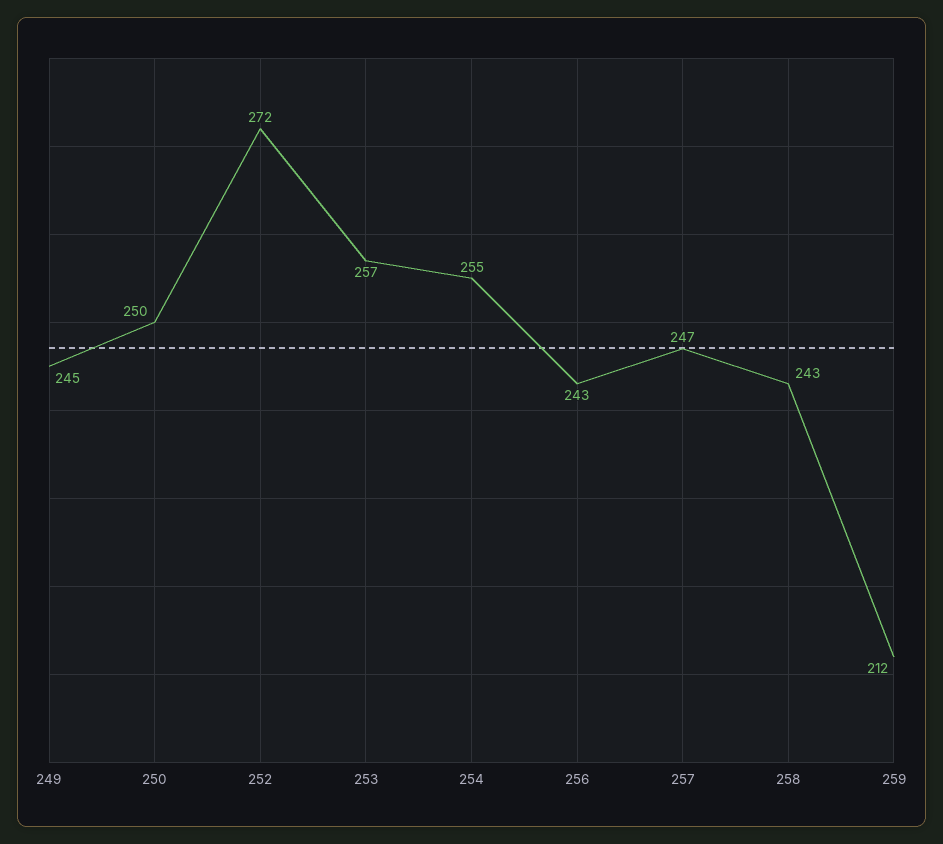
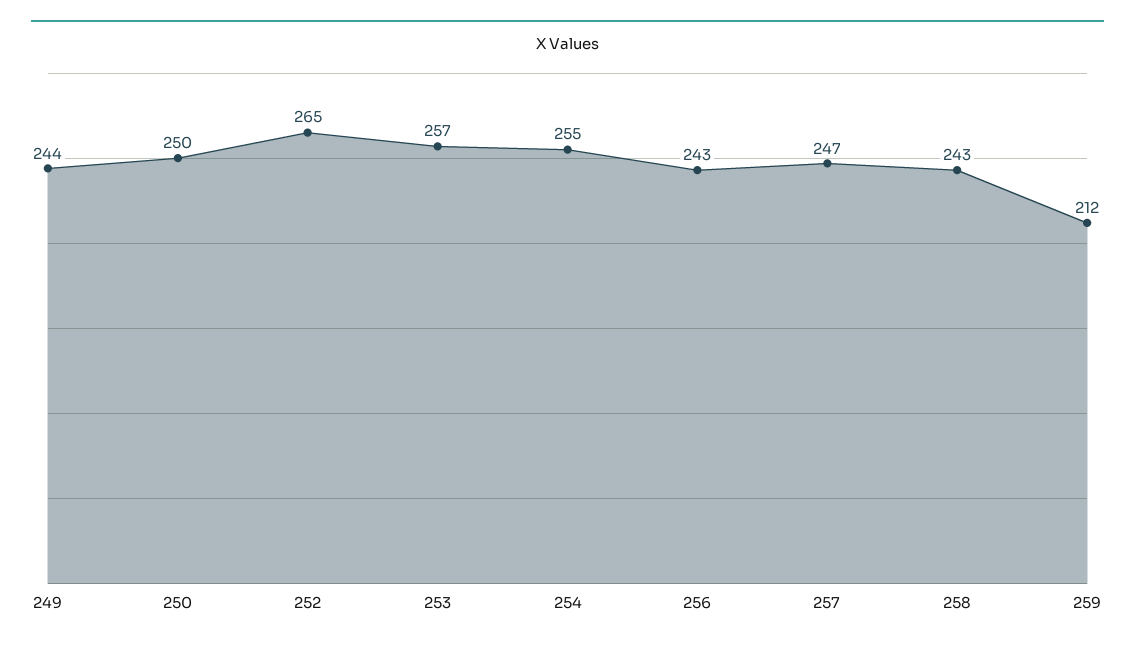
  {
-   "249": 245,
+   "249": 244,
    "250": 250,
-   "252": 272,
+   "252": 265,
    "253": 257,
    "254": 255,
    "256": 243,
    "257": 247,
    "258": 243,
    "259": 212
  }

